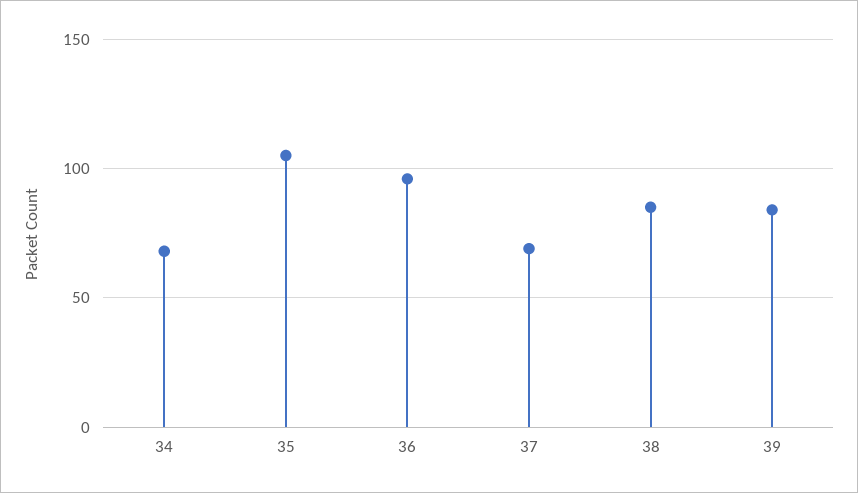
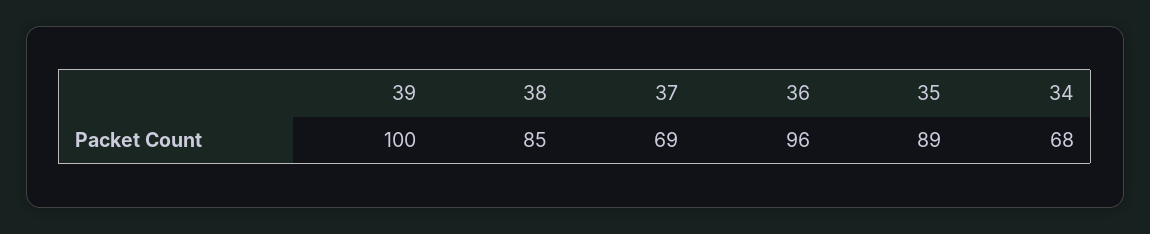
  {
    "34": 68,
-   "35": 105,
+   "35": 89,
    "36": 96,
    "37": 69,
    "38": 85,
-   "39": 85
+   "39": 100
  }

